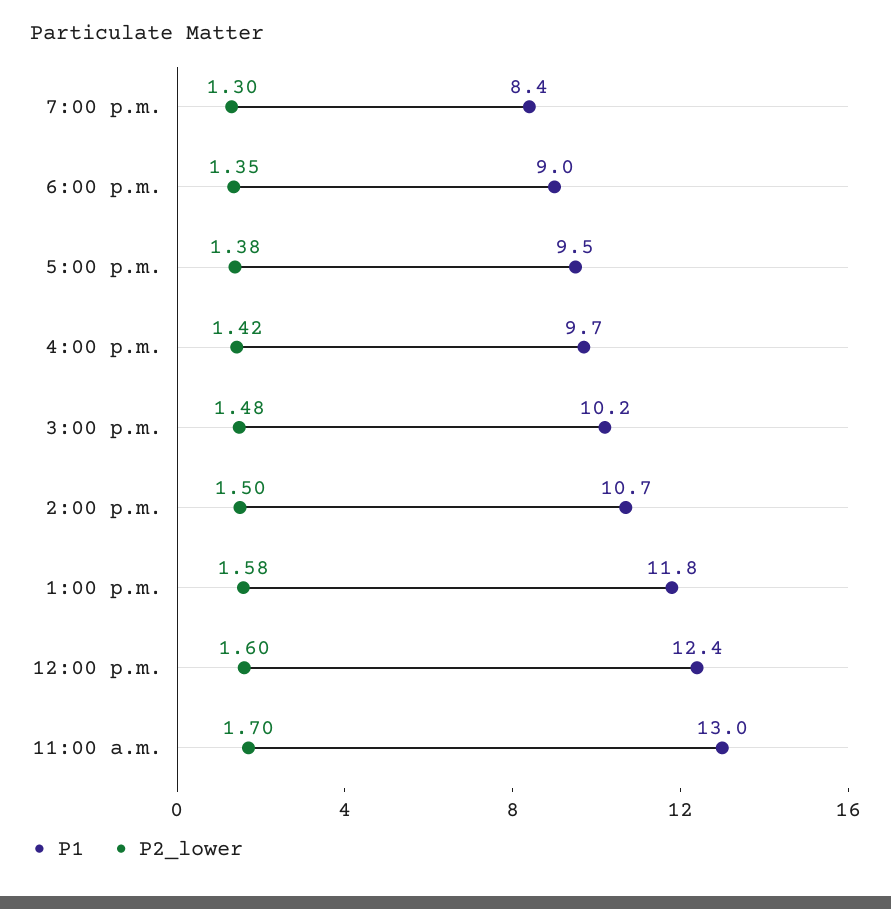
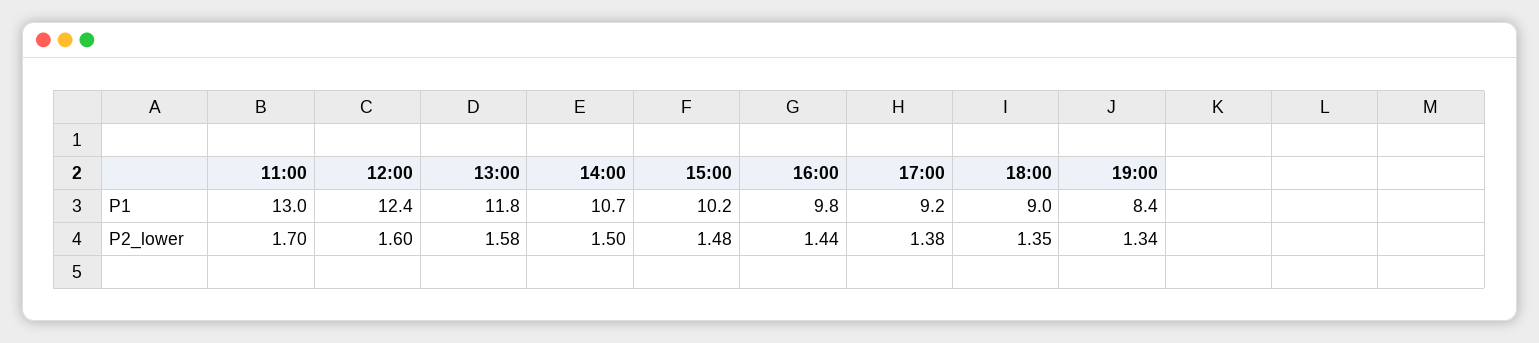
  {
    "P1": {
      "7:00 p.m.": 8.4,
      "6:00 p.m.": 9,
-     "5:00 p.m.": 9.5,
+     "5:00 p.m.": 9.2,
-     "4:00 p.m.": 9.7,
+     "4:00 p.m.": 9.8,
      "3:00 p.m.": 10.2,
      "2:00 p.m.": 10.7,
      "1:00 p.m.": 11.8,
      "12:00 p.m.": 12.4,
      "11:00 a.m.": 13
    },
    "P2_lower": {
-     "7:00 p.m.": 1.3,
+     "7:00 p.m.": 1.34,
      "6:00 p.m.": 1.35,
      "5:00 p.m.": 1.38,
-     "4:00 p.m.": 1.42,
+     "4:00 p.m.": 1.44,
      "3:00 p.m.": 1.48,
      "2:00 p.m.": 1.5,
      "1:00 p.m.": 1.58,
      "12:00 p.m.": 1.6,
      "11:00 a.m.": 1.7
    }
  }

